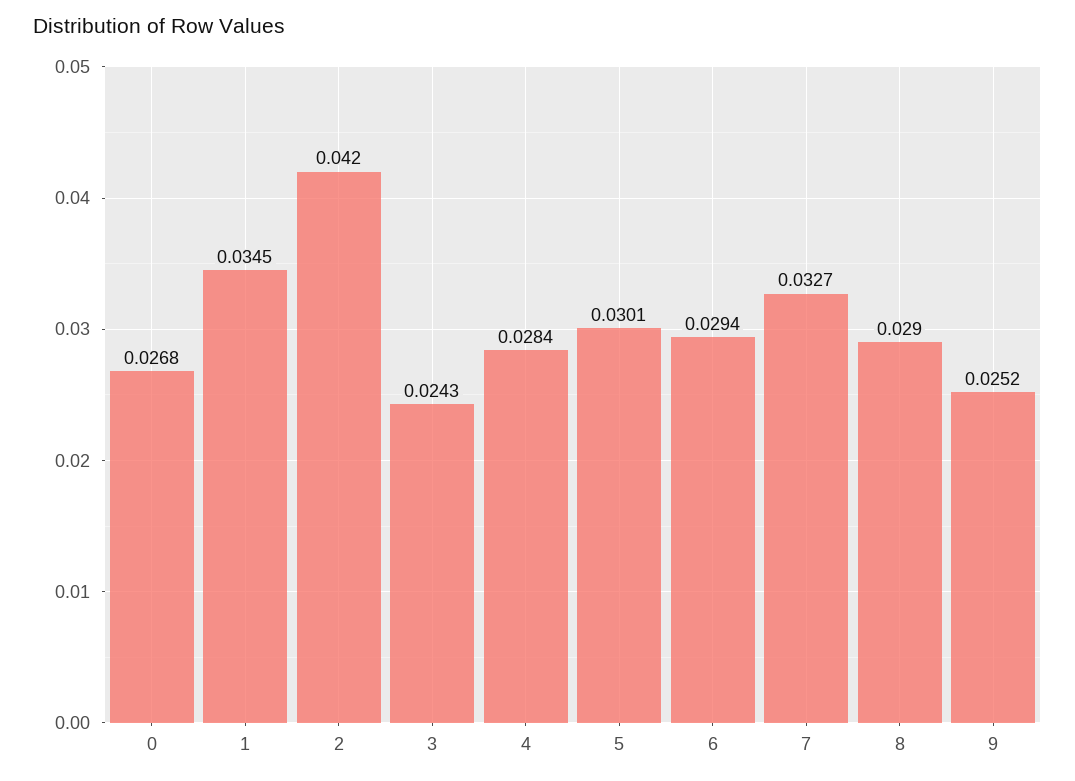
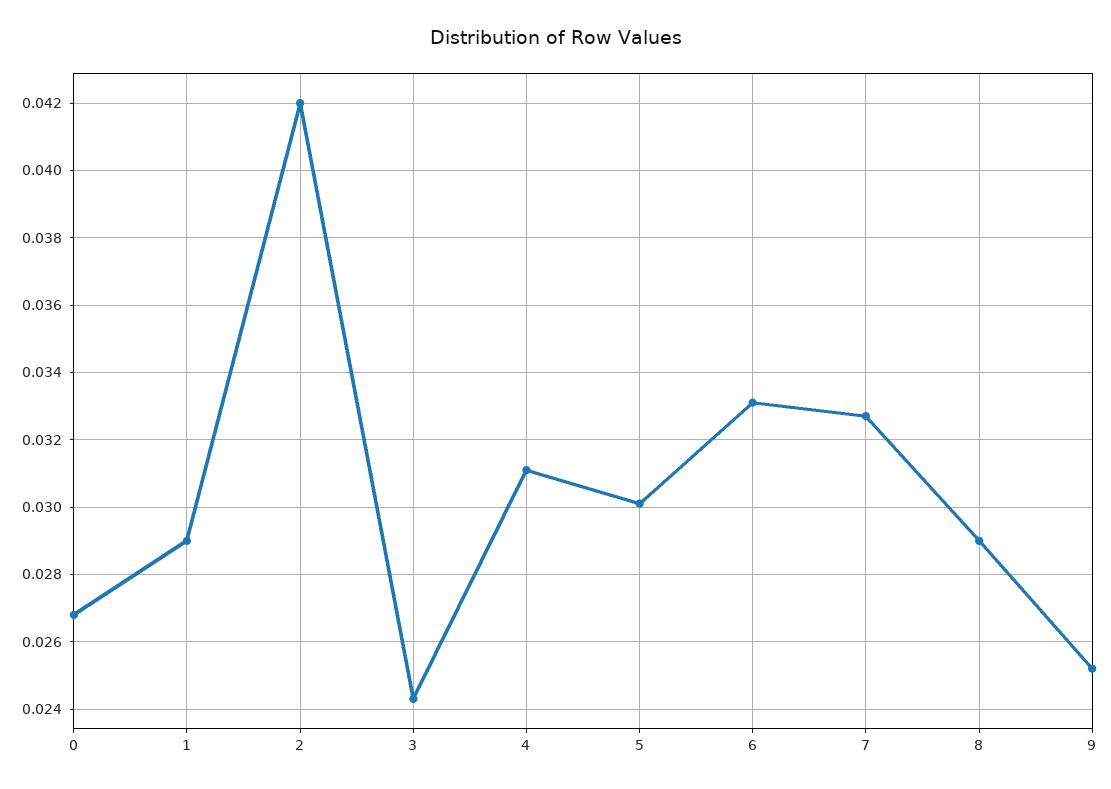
  {
    "0": 0.0268,
-   "1": 0.0345,
+   "1": 0.029,
    "2": 0.042,
    "3": 0.0243,
-   "4": 0.0284,
+   "4": 0.031,
    "5": 0.0301,
-   "6": 0.0294,
+   "6": 0.033,
    "7": 0.0327,
    "8": 0.029,
    "9": 0.0252
  }

